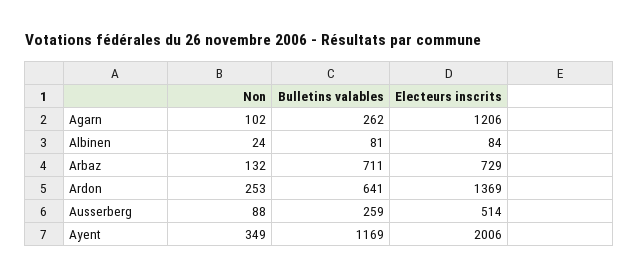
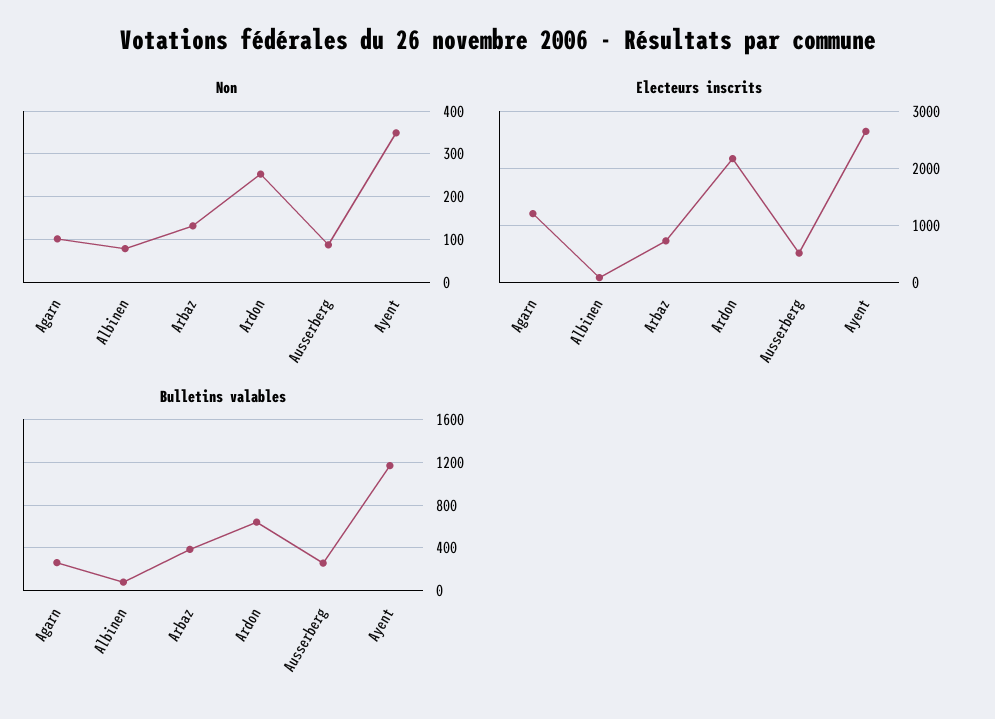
  {
    "Non": {
      "Agarn": 102,
-     "Albinen": 24,
+     "Albinen": 80,
      "Arbaz": 132,
      "Ardon": 253,
      "Ausserberg": 88,
      "Ayent": 349
    },
    "Bulletins valables": {
      "Agarn": 262,
      "Albinen": 81,
-     "Arbaz": 711,
+     "Arbaz": 400,
      "Ardon": 641,
      "Ausserberg": 259,
      "Ayent": 1169
    },
    "Electeurs inscrits": {
      "Agarn": 1206,
      "Albinen": 84,
      "Arbaz": 729,
-     "Ardon": 1369,
+     "Ardon": 2200,
      "Ausserberg": 514,
-     "Ayent": 2006
+     "Ayent": 2600
    }
  }

